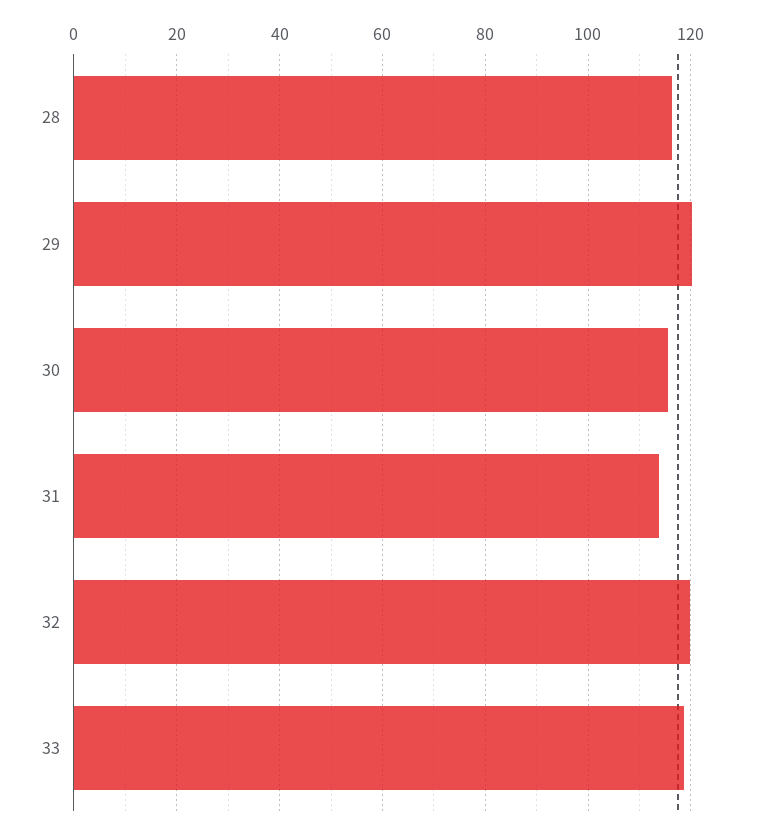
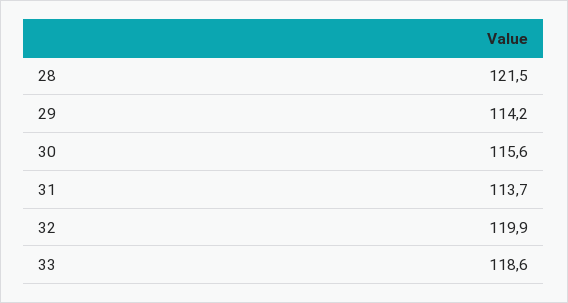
  {
-   "28": 116,
+   "28": 121.5,
-   "29": 120,
+   "29": 114.2,
    "30": 115.6,
    "31": 113.7,
    "32": 119.9,
    "33": 118.6
  }

